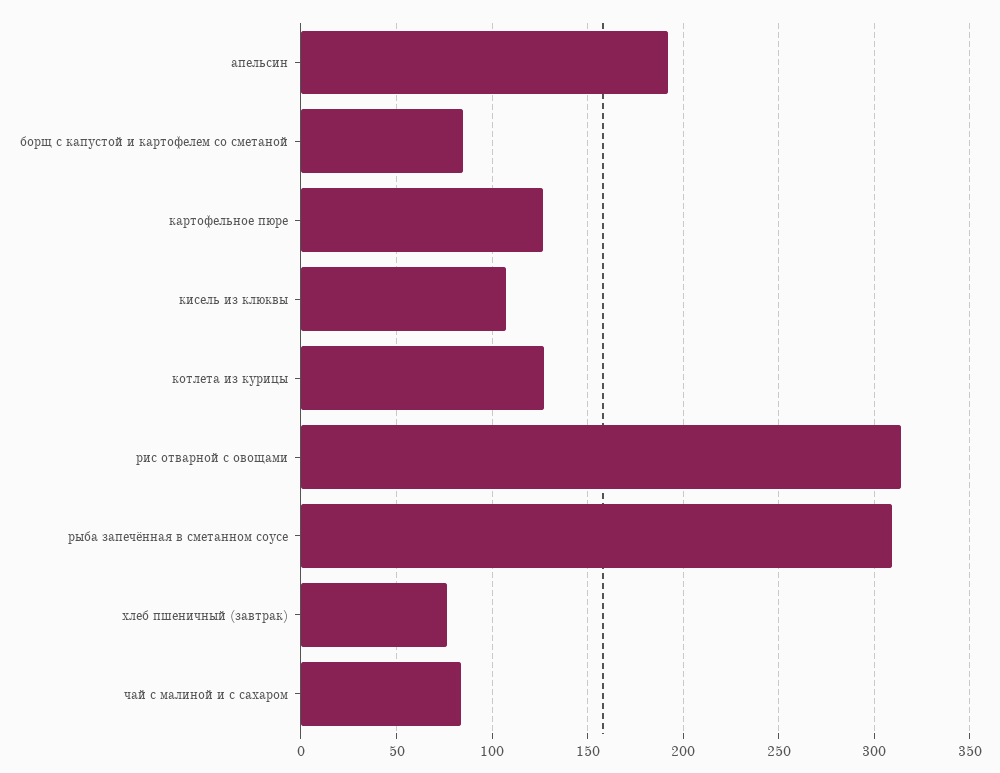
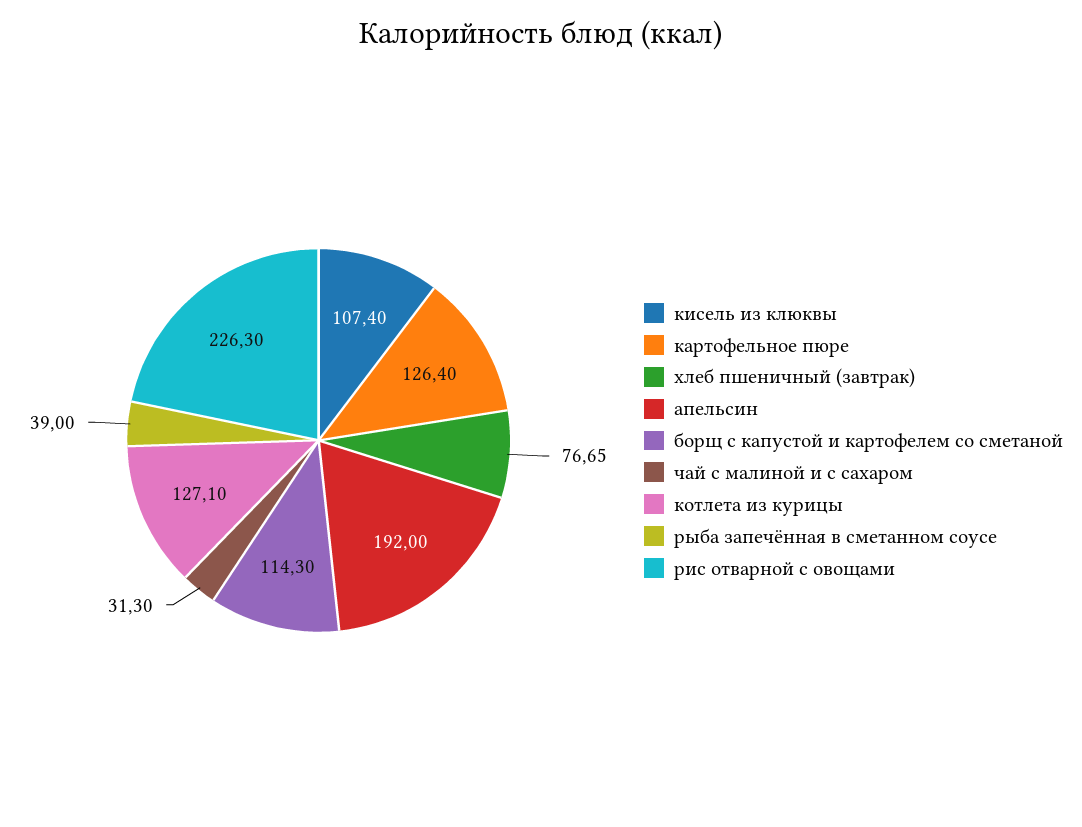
  {
    "апельсин": 192,
-   "борщ с капустой и картофелем со сметаной": 85,
+   "борщ с капустой и картофелем со сметаной": 114.3,
    "картофельное пюре": 126.4,
    "кисель из клюквы": 107.4,
    "котлета из курицы": 127.1,
-   "рис отварной с овощами": 315,
+   "рис отварной с овощами": 226.3,
-   "рыба запечённая в сметанном соусе": 310,
+   "рыба запечённая в сметанном соусе": 39,
    "хлеб пшеничный (завтрак)": 76.65,
-   "чай с малиной и с сахаром": 85
+   "чай с малиной и с сахаром": 31.3
  }

